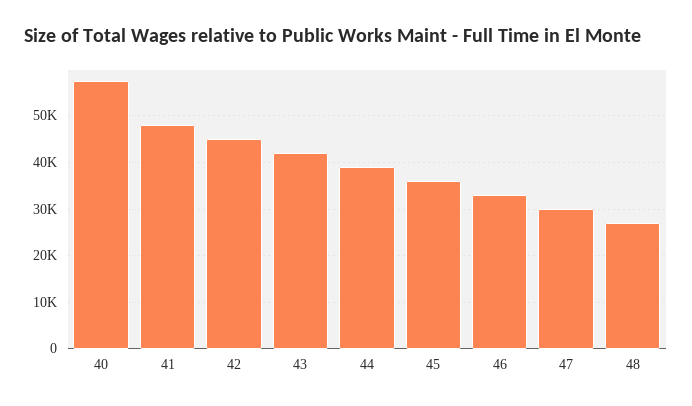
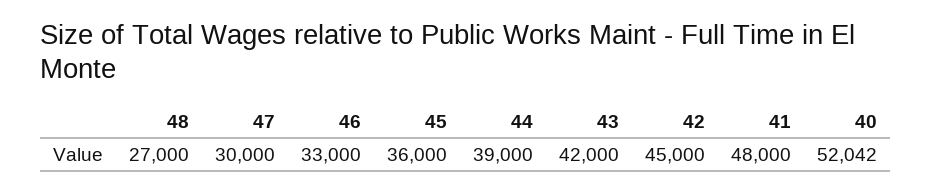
  {
-   "40": 58000,
+   "40": 52042,
    "41": 48000,
    "42": 45000,
    "43": 42000,
    "44": 39000,
    "45": 36000,
    "46": 33000,
    "47": 30000,
    "48": 27000
  }

